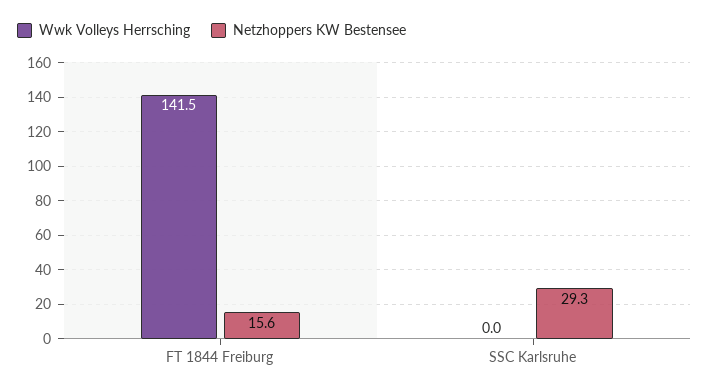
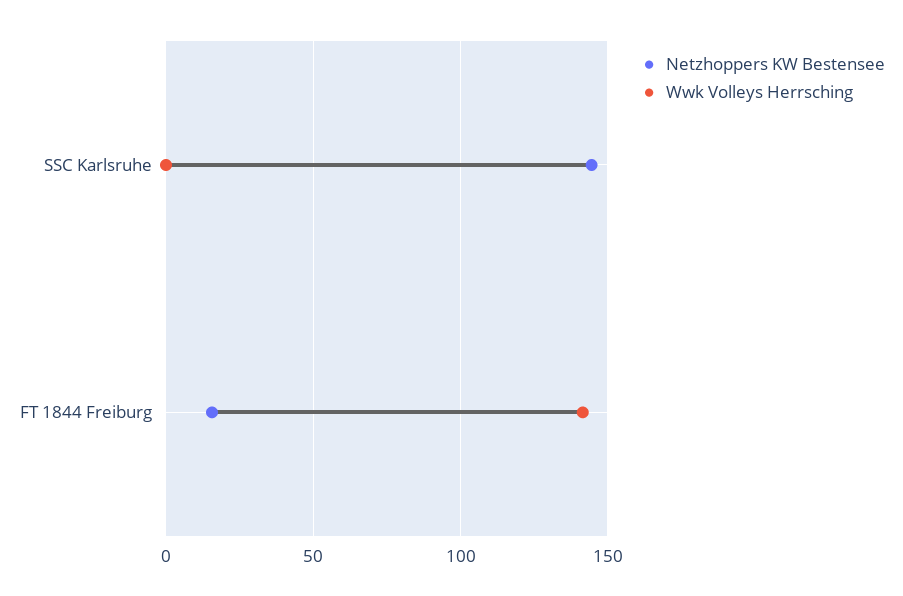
  {
    "Wwk Volleys Herrsching": {
      "FT 1844 Freiburg": 141.5,
      "SSC Karlsruhe": 0
    },
    "Netzhoppers KW Bestensee": {
      "FT 1844 Freiburg": 15.6,
-     "SSC Karlsruhe": 29.3
+     "SSC Karlsruhe": 145
    }
  }

